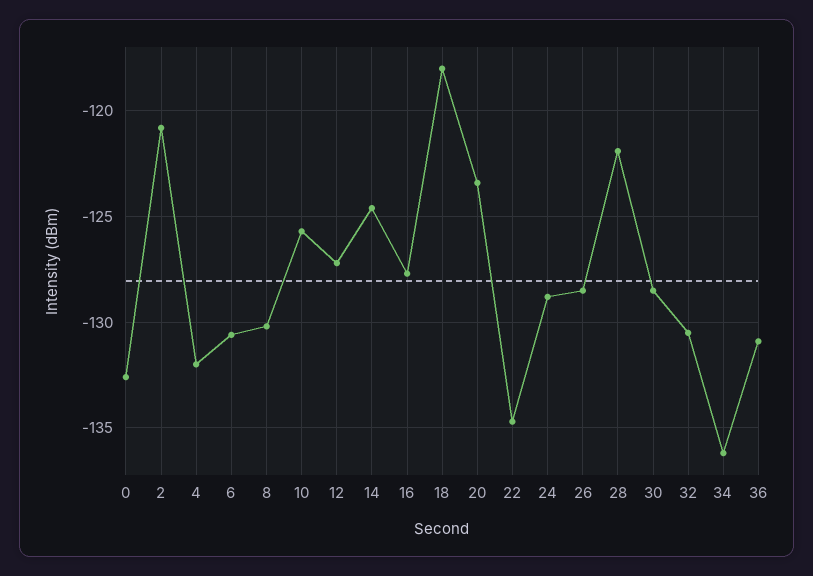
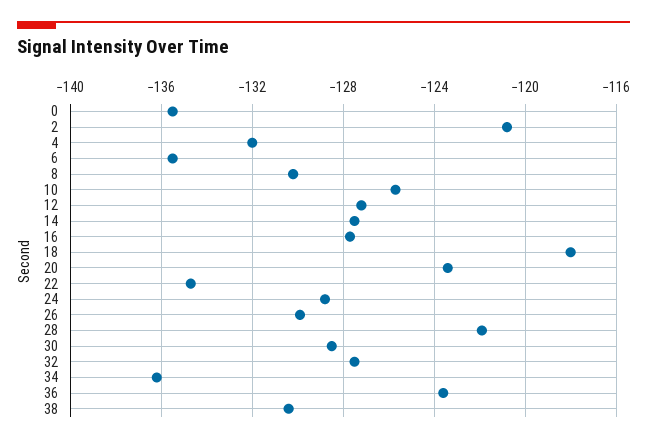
  {
-   "0": -132.5,
+   "0": -135.5,
    "2": -121,
    "4": -132,
-   "6": -130.5,
+   "6": -135.5,
    "8": -130,
    "10": -125.5,
    "12": -127,
-   "14": -124.5,
+   "14": -127.5,
    "16": -127.5,
    "18": -118,
    "20": -123.5,
    "22": -134.5,
    "24": -129,
-   "26": -128.5,
+   "26": -130,
    "28": -122,
    "30": -128.5,
-   "32": -130.5,
+   "32": -127.5,
    "34": -136,
-   "36": -131
+   "36": -123.5,
+   "38": -130.5
  }

